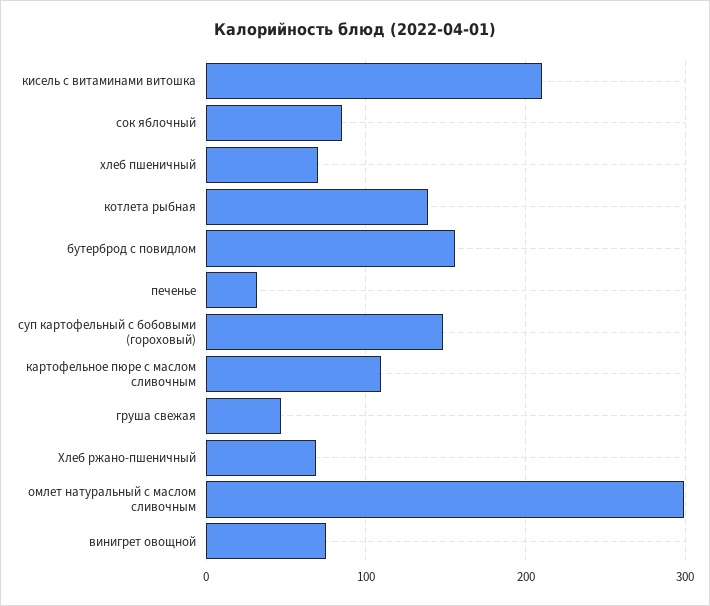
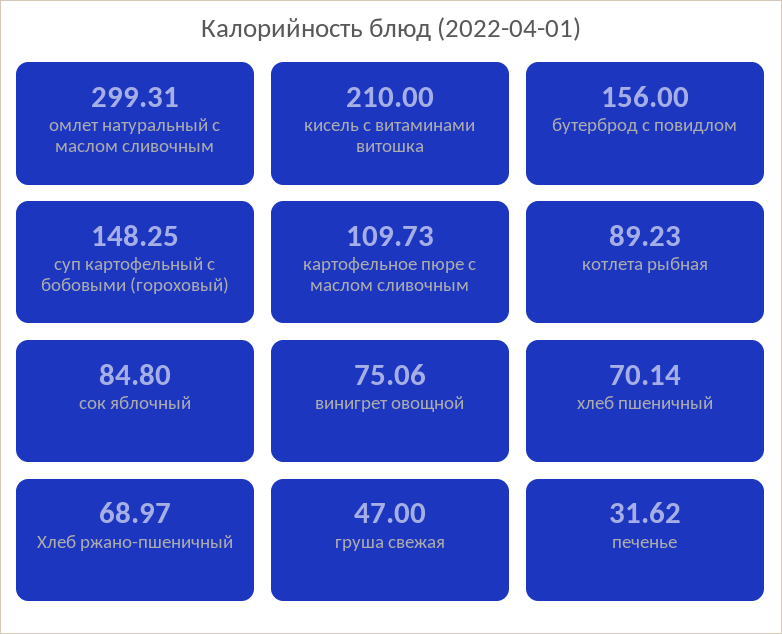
  {
    "кисель с витаминами витошка": 210,
    "сок яблочный": 84.8,
    "хлеб пшеничный": 70.14,
-   "котлета рыбная": 140,
+   "котлета рыбная": 89.23,
    "бутерброд с повидлом": 156,
    "печенье": 31.62,
    "суп картофельный с бобовыми (гороховый)": 148.25,
    "картофельное пюре с маслом сливочным": 109.73,
    "груша свежая": 47,
    "Хлеб ржано-пшеничный": 68.97,
    "омлет натуральный с маслом сливочным": 299.31,
    "винигрет овощной": 75.06
  }

